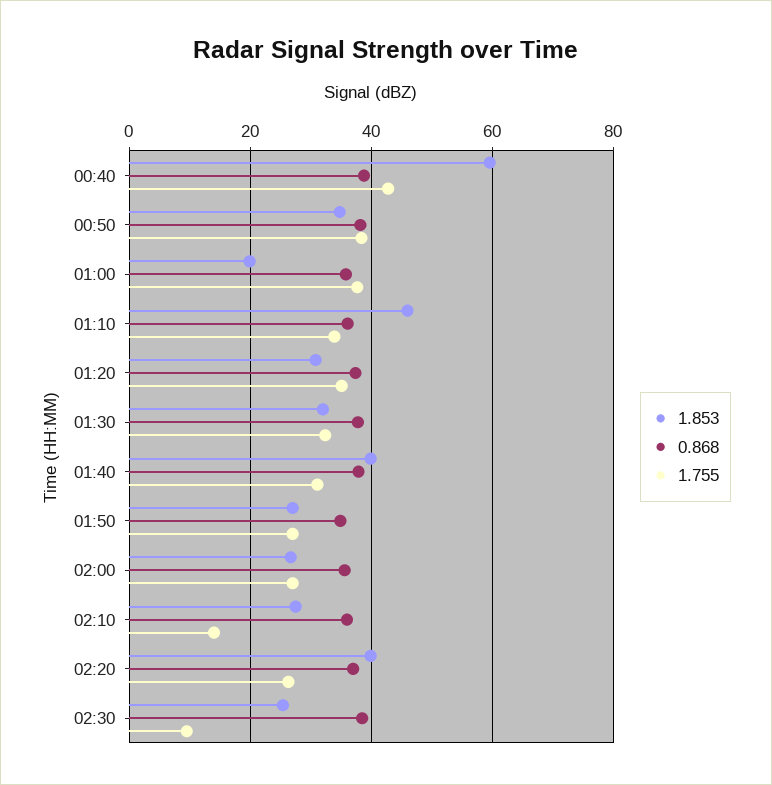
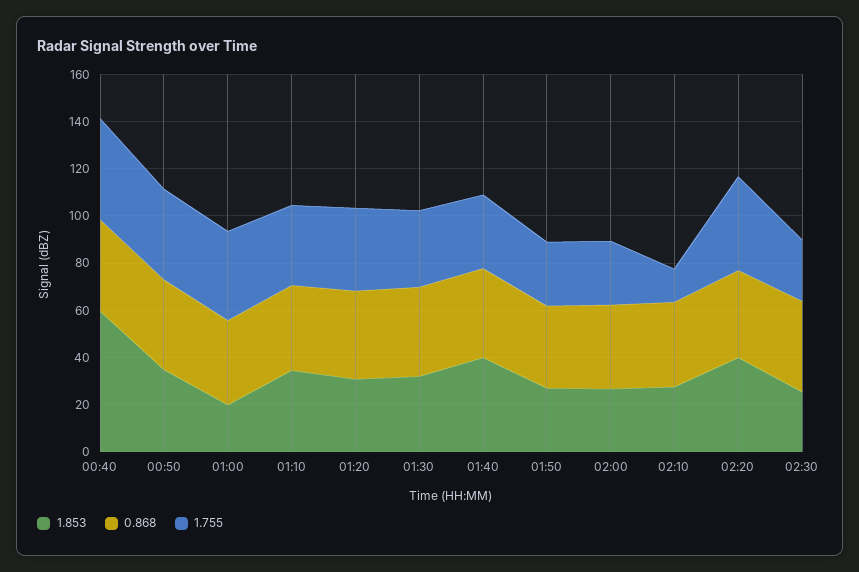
  {
    "1.853": {
      "00:40": 60,
      "00:50": 34,
      "01:00": 20,
-     "01:10": 46,
+     "01:10": 35,
      "01:20": 30,
      "01:30": 32,
      "01:40": 40,
      "01:50": 28,
      "02:00": 26,
      "02:10": 28,
      "02:20": 40,
      "02:30": 26
    },
    "0.868": {
      "00:40": 38,
      "00:50": 38,
      "01:00": 36,
      "01:10": 36,
      "01:20": 38,
      "01:30": 38,
      "01:40": 38,
      "01:50": 34,
      "02:00": 36,
      "02:10": 36,
      "02:20": 38,
      "02:30": 38
    },
    "1.755": {
      "00:40": 42,
      "00:50": 38,
      "01:00": 38,
      "01:10": 34,
      "01:20": 36,
      "01:30": 32,
      "01:40": 32,
      "01:50": 28,
      "02:00": 28,
      "02:10": 14,
-     "02:20": 26,
+     "02:20": 40,
-     "02:30": 10
+     "02:30": 25
    }
  }

